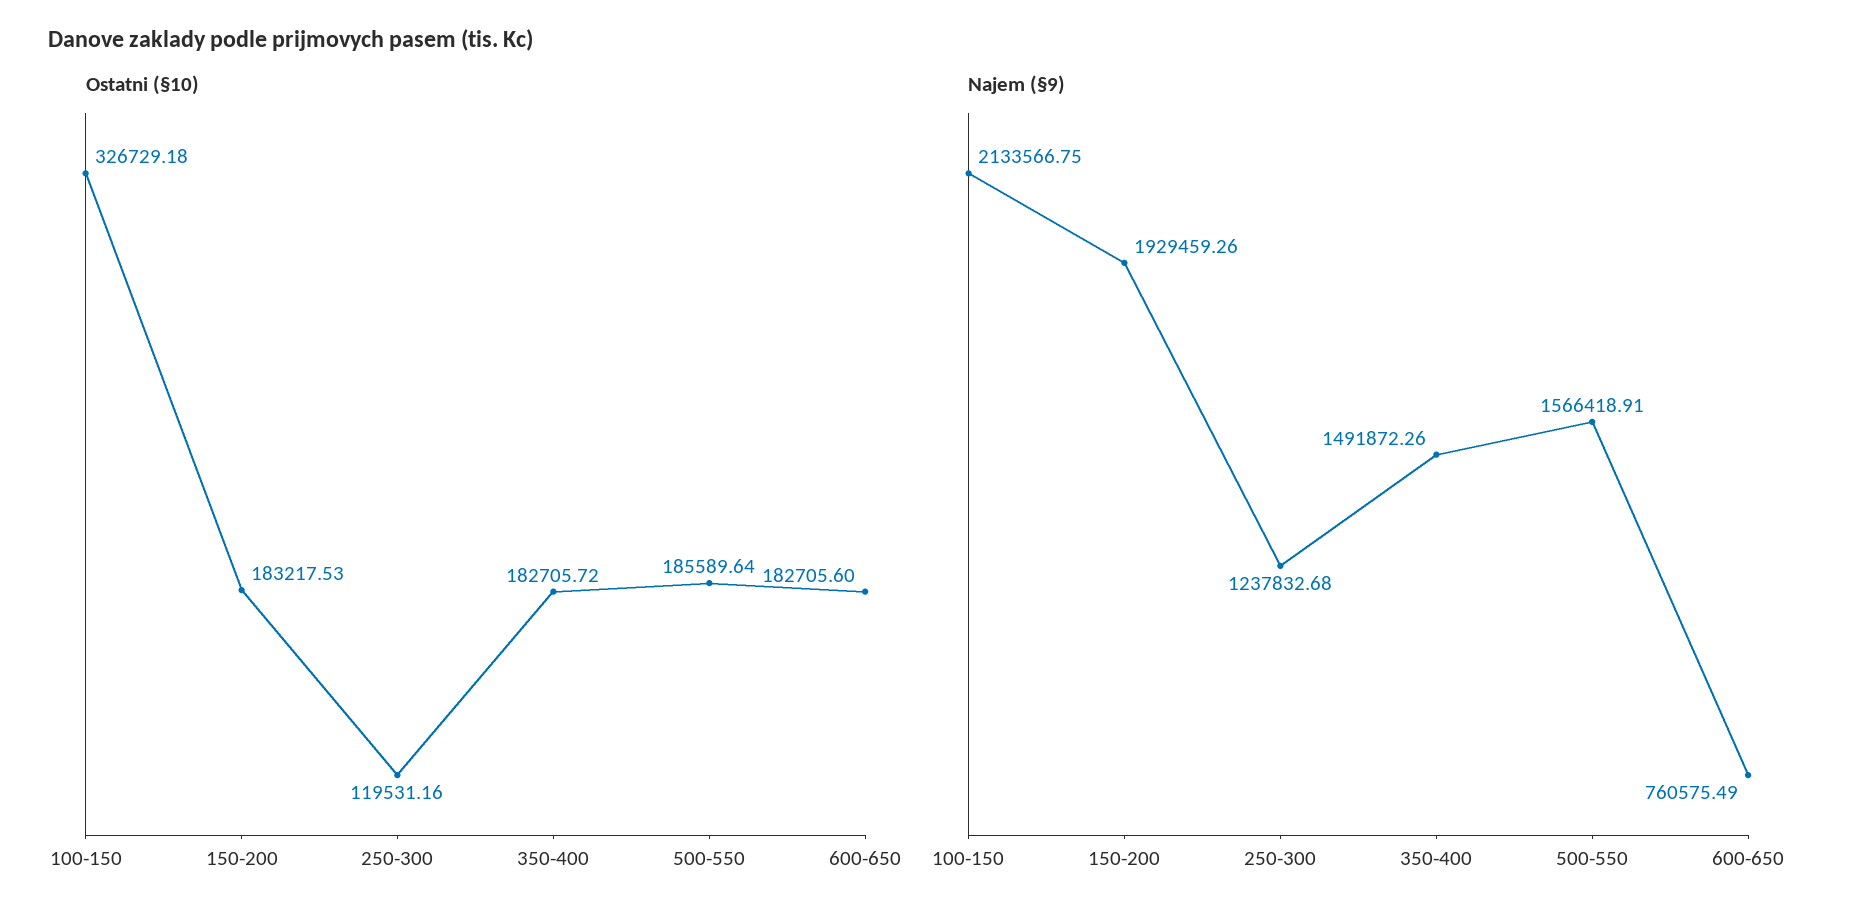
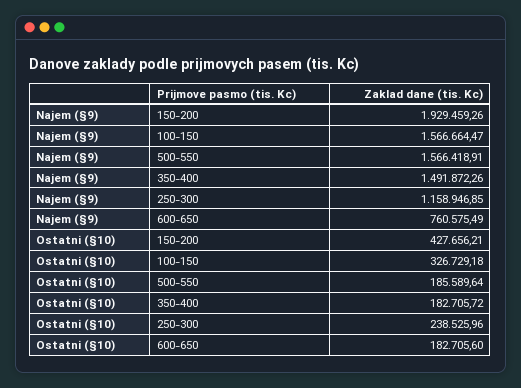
  {
    "Ostatni (§10)": {
      "100-150": 326729.18,
-     "150-200": 183217.53,
+     "150-200": 427656.21,
-     "250-300": 119531.16,
+     "250-300": 238525.96,
      "350-400": 182705.72,
      "500-550": 185589.64,
      "600-650": 182705.6
    },
    "Najem (§9)": {
-     "100-150": 2133566.75,
+     "100-150": 1566664.47,
      "150-200": 1929459.26,
-     "250-300": 1237832.68,
+     "250-300": 1158946.85,
      "350-400": 1491872.26,
      "500-550": 1566418.91,
      "600-650": 760575.49
    }
  }

